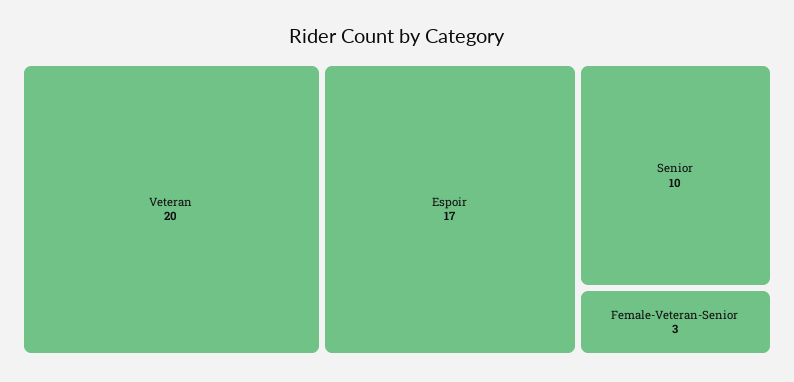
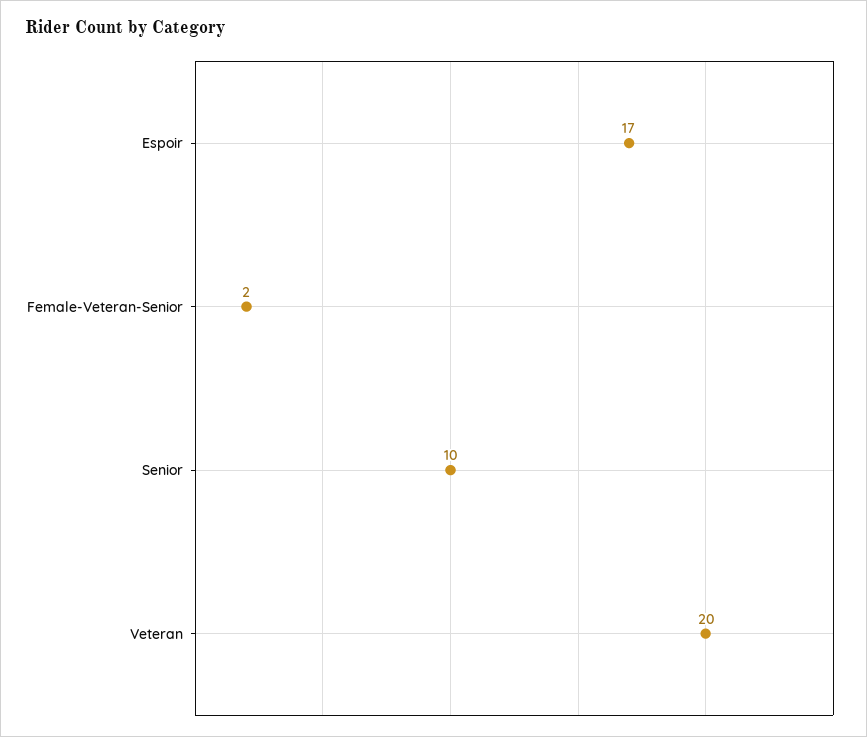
  {
    "Veteran": 20,
    "Espoir": 17,
    "Senior": 10,
-   "Female-Veteran-Senior": 3
+   "Female-Veteran-Senior": 2
  }

